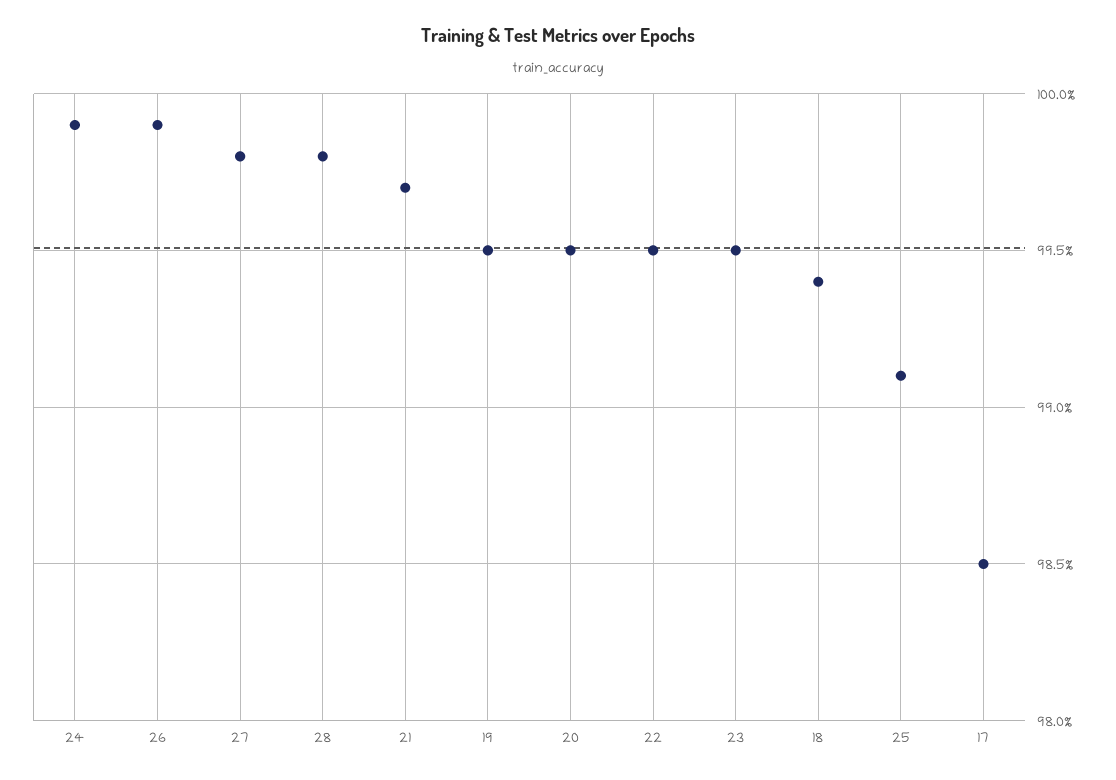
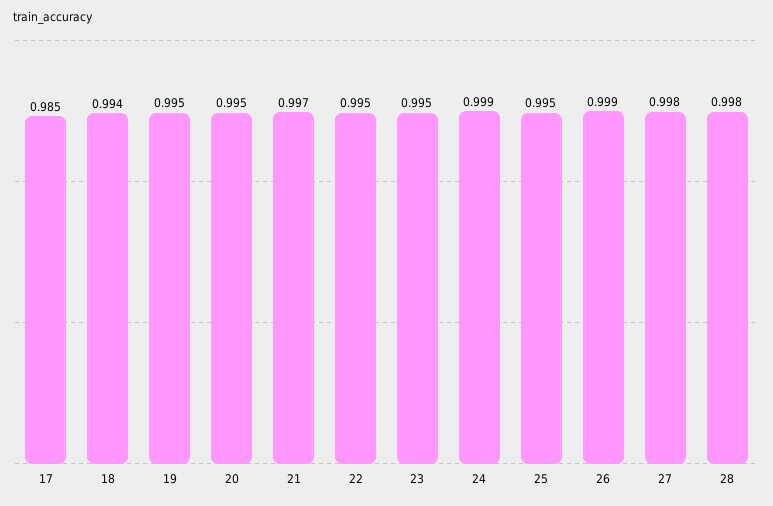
  {
    "24": 0.999,
    "26": 0.999,
    "27": 0.998,
    "28": 0.998,
    "21": 0.997,
    "19": 0.995,
    "20": 0.995,
    "22": 0.995,
    "23": 0.995,
    "18": 0.994,
-   "25": 0.991,
+   "25": 0.995,
    "17": 0.985
  }

